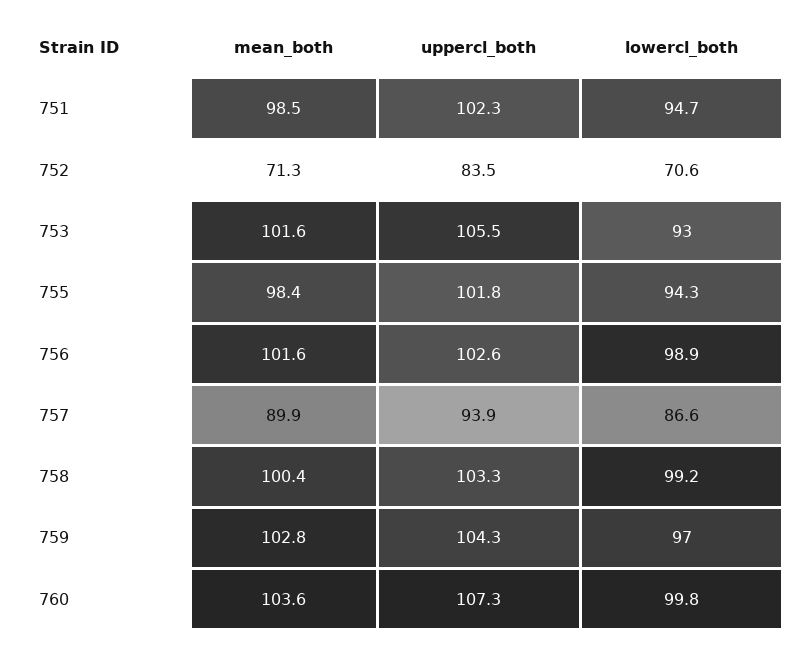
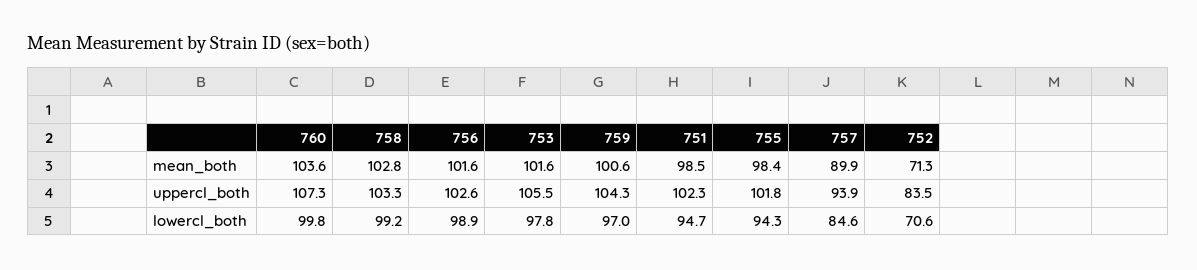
  {
    "mean_both": {
      "751": 98.5,
      "752": 71.3,
      "753": 101.6,
      "755": 98.4,
      "756": 101.6,
      "757": 89.9,
-     "758": 100.4,
+     "758": 102.8,
-     "759": 102.8,
+     "759": 100.6,
      "760": 103.6
    },
    "uppercl_both": {
      "751": 102.3,
      "752": 83.5,
      "753": 105.5,
      "755": 101.8,
      "756": 102.6,
      "757": 93.9,
      "758": 103.3,
      "759": 104.3,
      "760": 107.3
    },
    "lowercl_both": {
      "751": 94.7,
      "752": 70.6,
-     "753": 93,
+     "753": 97.8,
      "755": 94.3,
      "756": 98.9,
-     "757": 86.6,
+     "757": 84.6,
      "758": 99.2,
      "759": 97,
      "760": 99.8
    }
  }

